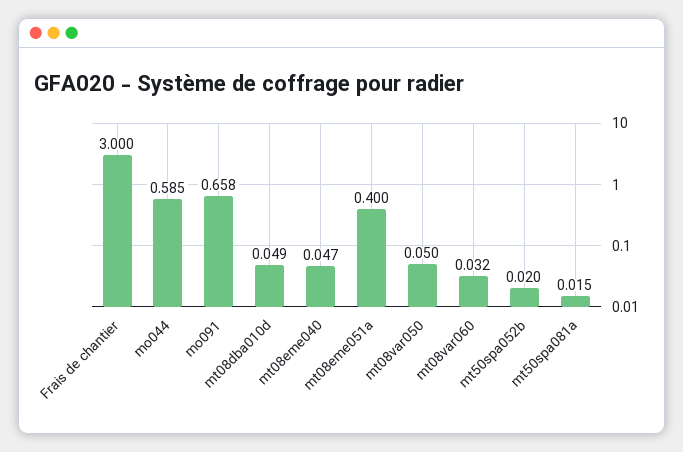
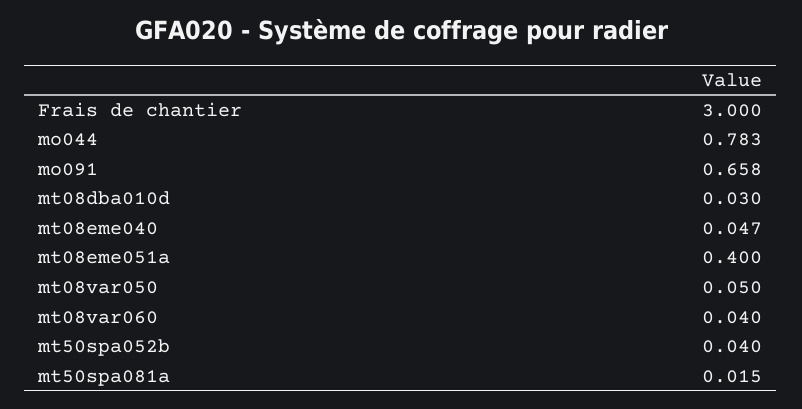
  {
    "Frais de chantier": 3,
-   "mo044": 0.585,
+   "mo044": 0.783,
    "mo091": 0.658,
-   "mt08dba010d": 0.049,
+   "mt08dba010d": 0.03,
    "mt08eme040": 0.047,
    "mt08eme051a": 0.4,
    "mt08var050": 0.05,
-   "mt08var060": 0.032,
+   "mt08var060": 0.04,
-   "mt50spa052b": 0.02,
+   "mt50spa052b": 0.04,
    "mt50spa081a": 0.015
  }

